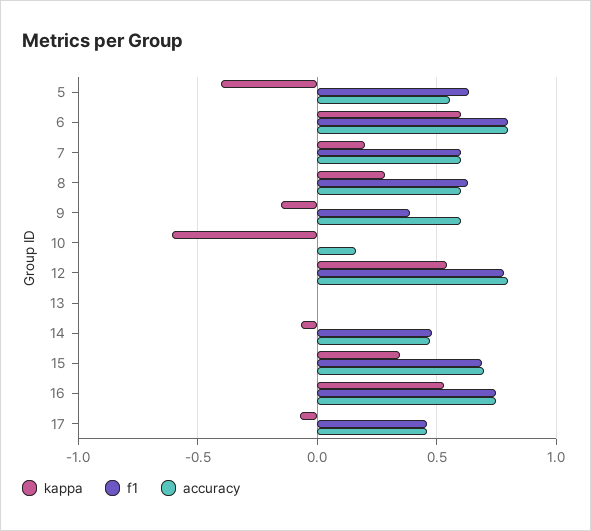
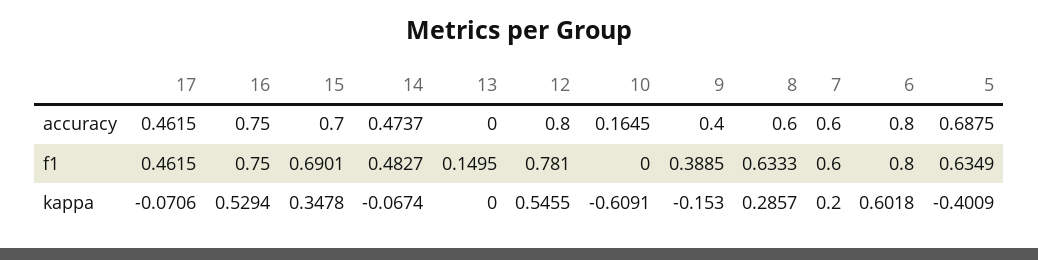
  {
    "kappa": {
      "5": -0.4009,
      "6": 0.6018,
      "7": 0.2,
      "8": 0.2857,
      "9": -0.153,
      "10": -0.6091,
      "12": 0.5455,
      "13": 0,
      "14": -0.0674,
      "15": 0.3478,
      "16": 0.5294,
      "17": -0.0706
    },
    "f1": {
      "5": 0.6349,
      "6": 0.8,
      "7": 0.6,
      "8": 0.6333,
      "9": 0.3885,
      "10": 0,
      "12": 0.781,
-     "13": 0,
+     "13": 0.1495,
      "14": 0.4827,
      "15": 0.6901,
      "16": 0.75,
      "17": 0.4615
    },
    "accuracy": {
-     "5": 0.55,
+     "5": 0.6875,
      "6": 0.8,
      "7": 0.6,
      "8": 0.6,
-     "9": 0.6,
+     "9": 0.4,
      "10": 0.1645,
      "12": 0.8,
      "13": 0,
      "14": 0.4737,
      "15": 0.7,
      "16": 0.75,
      "17": 0.4615
    }
  }

